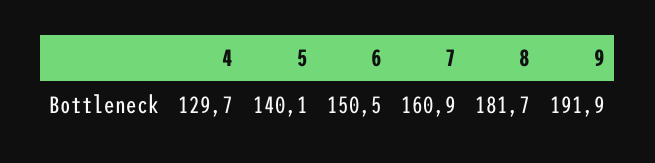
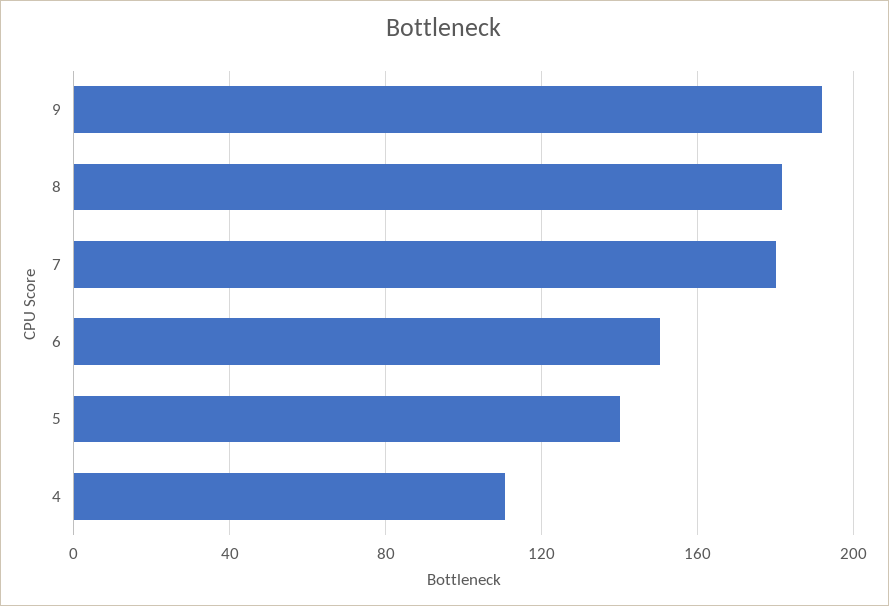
  {
-   "4": 129.7,
+   "4": 110,
    "5": 140.1,
    "6": 150.5,
-   "7": 160.9,
+   "7": 180,
    "8": 181.7,
    "9": 191.9
  }

